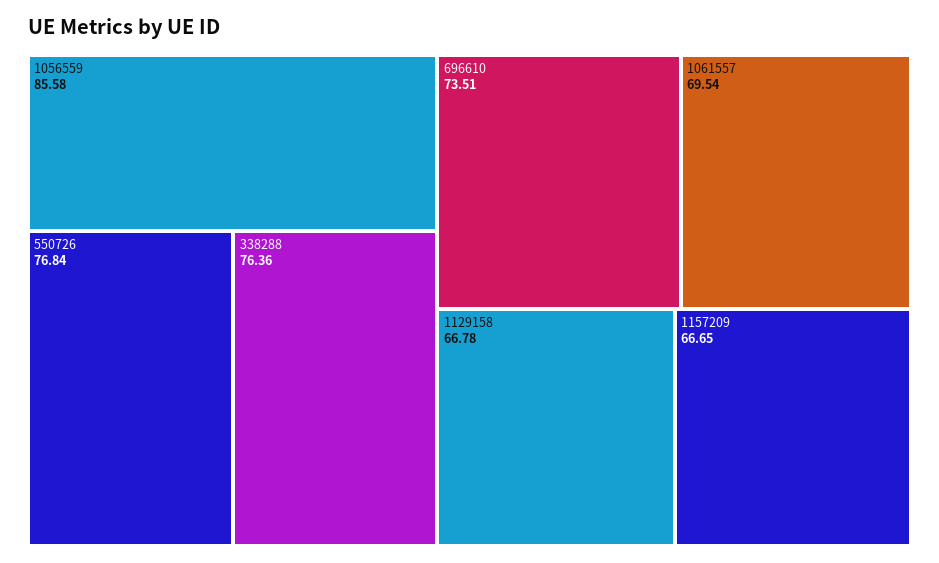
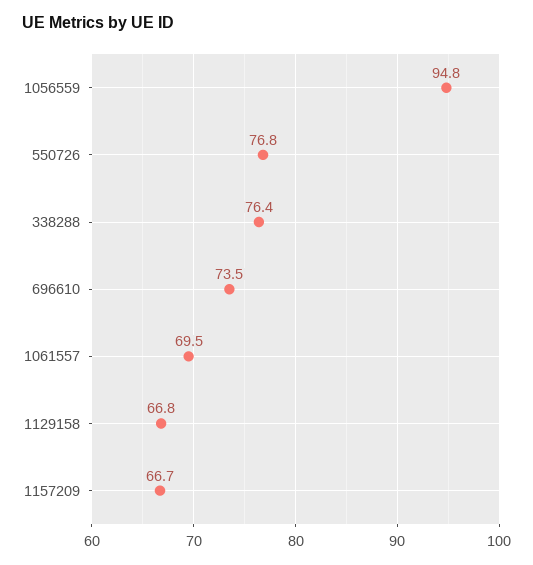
  {
-   "1056559": 85.58,
+   "1056559": 94.8,
    "550726": 76.84,
    "338288": 76.36,
    "696610": 73.51,
    "1061557": 69.54,
    "1129158": 66.78,
    "1157209": 66.65
  }

